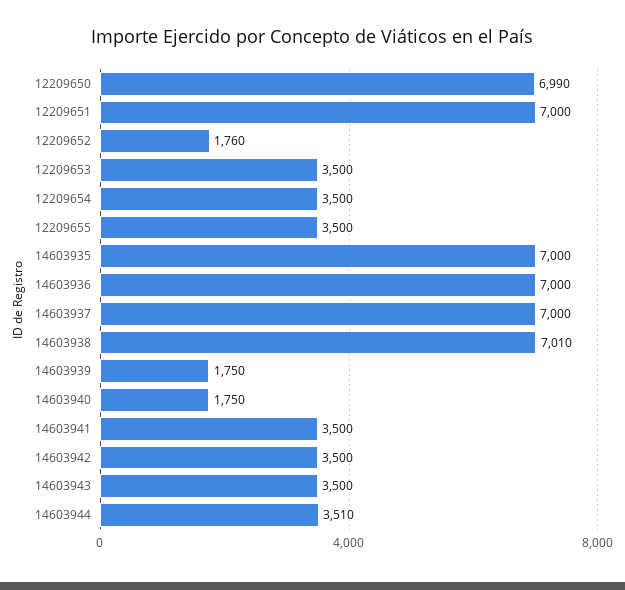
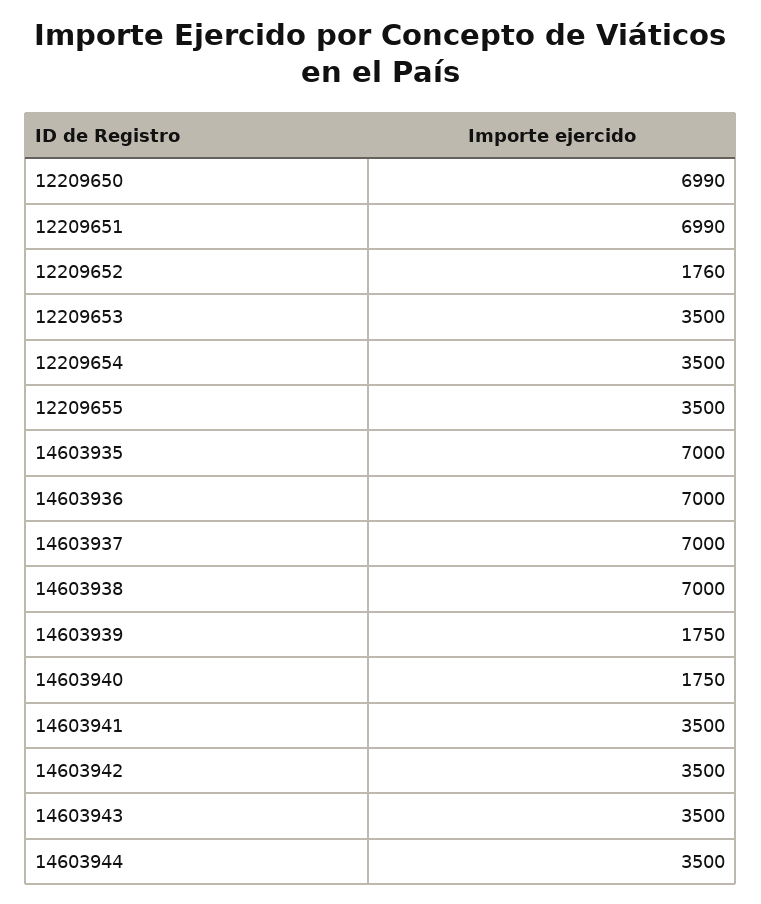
  {
    "12209650": 6990,
-   "12209651": 7000,
+   "12209651": 6990,
    "12209652": 1760,
    "12209653": 3500,
    "12209654": 3500,
    "12209655": 3500,
    "14603935": 7000,
    "14603936": 7000,
    "14603937": 7000,
-   "14603938": 7010,
+   "14603938": 7000,
    "14603939": 1750,
    "14603940": 1750,
    "14603941": 3500,
    "14603942": 3500,
    "14603943": 3500,
-   "14603944": 3510
+   "14603944": 3500
  }

